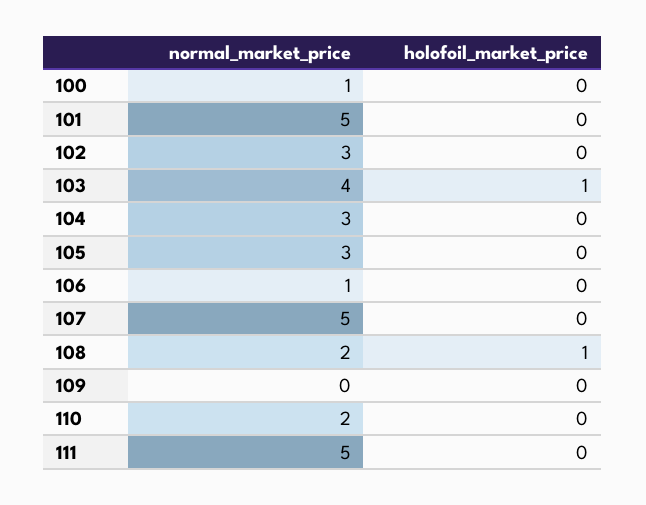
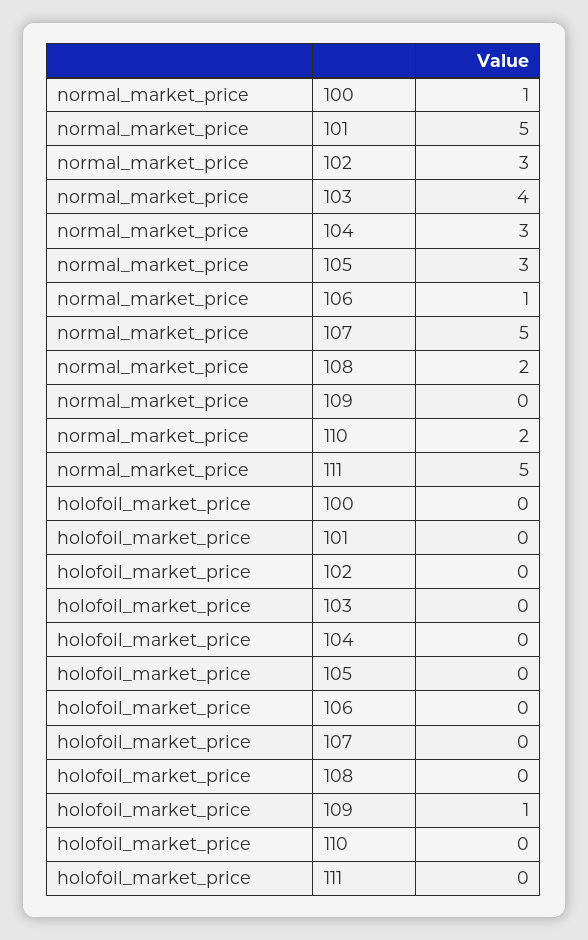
  {
    "normal_market_price": {
      "100": 1,
      "101": 5,
      "102": 3,
      "103": 4,
      "104": 3,
      "105": 3,
      "106": 1,
      "107": 5,
      "108": 2,
      "109": 0,
      "110": 2,
      "111": 5
    },
    "holofoil_market_price": {
      "100": 0,
      "101": 0,
      "102": 0,
-     "103": 1,
+     "103": 0,
      "104": 0,
      "105": 0,
      "106": 0,
      "107": 0,
-     "108": 1,
+     "108": 0,
-     "109": 0,
+     "109": 1,
      "110": 0,
      "111": 0
    }
  }

